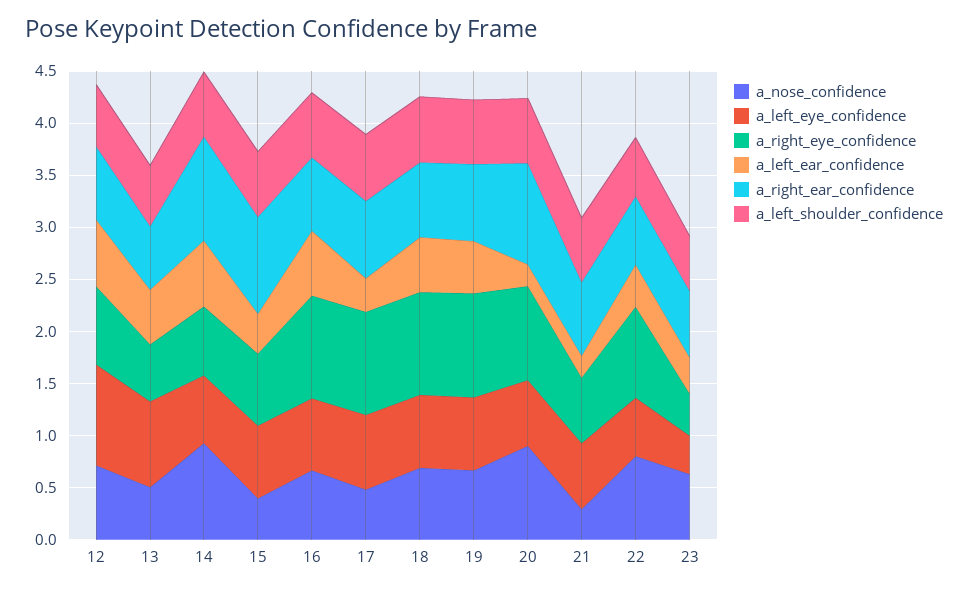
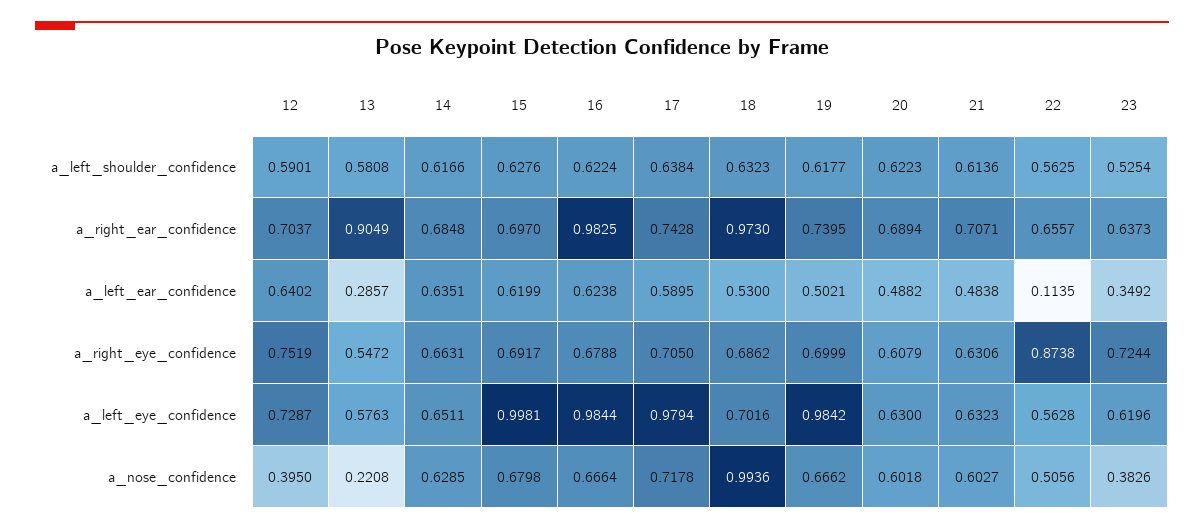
  {
    "a_nose_confidence": {
-     "12": 0.7,
+     "12": 0.395,
-     "13": 0.5,
+     "13": 0.2208,
-     "14": 0.9,
+     "14": 0.6285,
-     "15": 0.4,
+     "15": 0.6798,
      "16": 0.6664,
-     "17": 0.5,
+     "17": 0.7178,
-     "18": 0.7,
+     "18": 0.9936,
      "19": 0.6662,
-     "20": 0.9,
+     "20": 0.6018,
-     "21": 0.3,
+     "21": 0.6027,
-     "22": 0.8,
+     "22": 0.5056,
-     "23": 0.6
+     "23": 0.3826
    },
    "a_left_eye_confidence": {
-     "12": 1,
+     "12": 0.7287,
-     "13": 0.8,
+     "13": 0.5763,
      "14": 0.6511,
-     "15": 0.7,
+     "15": 0.9981,
-     "16": 0.7,
+     "16": 0.9844,
-     "17": 0.7,
+     "17": 0.9794,
      "18": 0.7016,
-     "19": 0.7,
+     "19": 0.9842,
      "20": 0.63,
      "21": 0.6323,
      "22": 0.5628,
-     "23": 0.4
+     "23": 0.6196
    },
    "a_right_eye_confidence": {
      "12": 0.7519,
      "13": 0.5472,
      "14": 0.6631,
      "15": 0.6917,
-     "16": 1,
+     "16": 0.6788,
-     "17": 1,
+     "17": 0.705,
-     "18": 1,
+     "18": 0.6862,
-     "19": 1,
+     "19": 0.6999,
-     "20": 0.9,
+     "20": 0.6079,
      "21": 0.6306,
      "22": 0.8738,
-     "23": 0.4
+     "23": 0.7244
    },
    "a_left_ear_confidence": {
      "12": 0.6402,
-     "13": 0.5,
+     "13": 0.2857,
      "14": 0.6351,
-     "15": 0.4,
+     "15": 0.6199,
      "16": 0.6238,
-     "17": 0.3,
+     "17": 0.5895,
      "18": 0.53,
      "19": 0.5021,
-     "20": 0.2,
+     "20": 0.4882,
-     "21": 0.2,
+     "21": 0.4838,
-     "22": 0.4,
+     "22": 0.1135,
      "23": 0.3492
    },
    "a_right_ear_confidence": {
      "12": 0.7037,
-     "13": 0.6,
+     "13": 0.9049,
-     "14": 1,
+     "14": 0.6848,
-     "15": 0.9,
+     "15": 0.697,
-     "16": 0.7,
+     "16": 0.9825,
      "17": 0.7428,
-     "18": 0.7,
+     "18": 0.973,
      "19": 0.7395,
-     "20": 1,
+     "20": 0.6894,
      "21": 0.7071,
      "22": 0.6557,
      "23": 0.6373
    },
    "a_left_shoulder_confidence": {
      "12": 0.5901,
      "13": 0.5808,
      "14": 0.6166,
      "15": 0.6276,
      "16": 0.6224,
      "17": 0.6384,
      "18": 0.6323,
      "19": 0.6177,
      "20": 0.6223,
      "21": 0.6136,
      "22": 0.5625,
      "23": 0.5254
    }
  }

